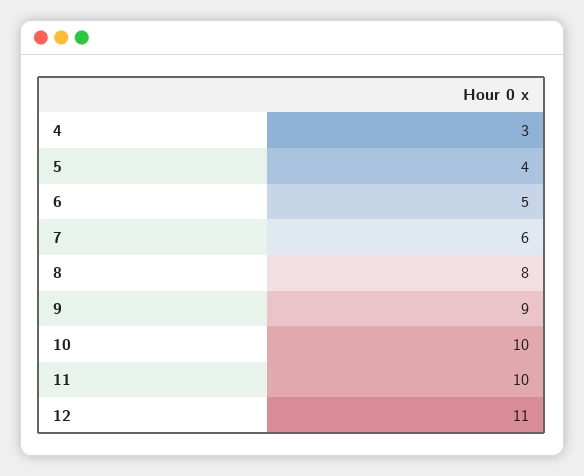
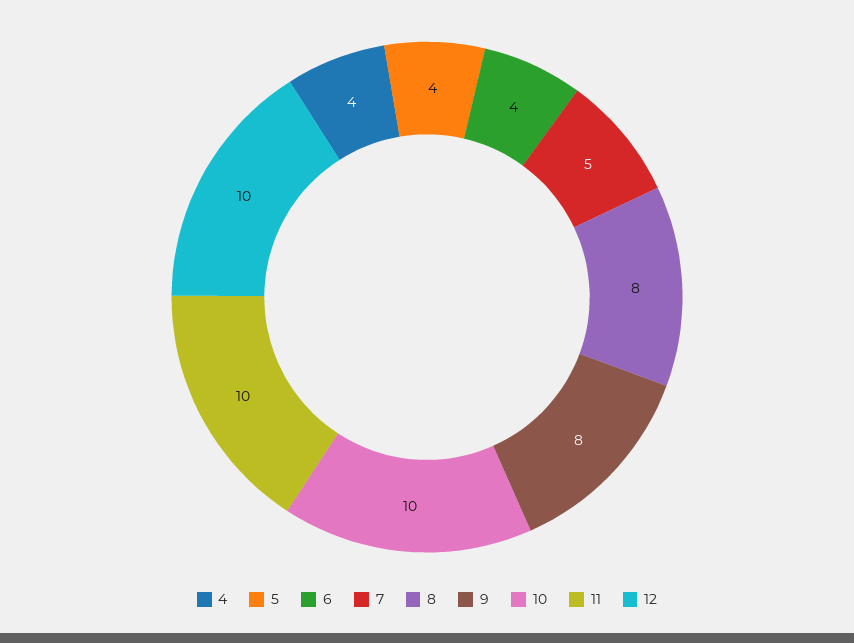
  {
-   "4": 3,
+   "4": 4,
    "5": 4,
-   "6": 5,
+   "6": 4,
-   "7": 6,
+   "7": 5,
    "8": 8,
-   "9": 9,
+   "9": 8,
    "10": 10,
    "11": 10,
-   "12": 11
+   "12": 10
  }

